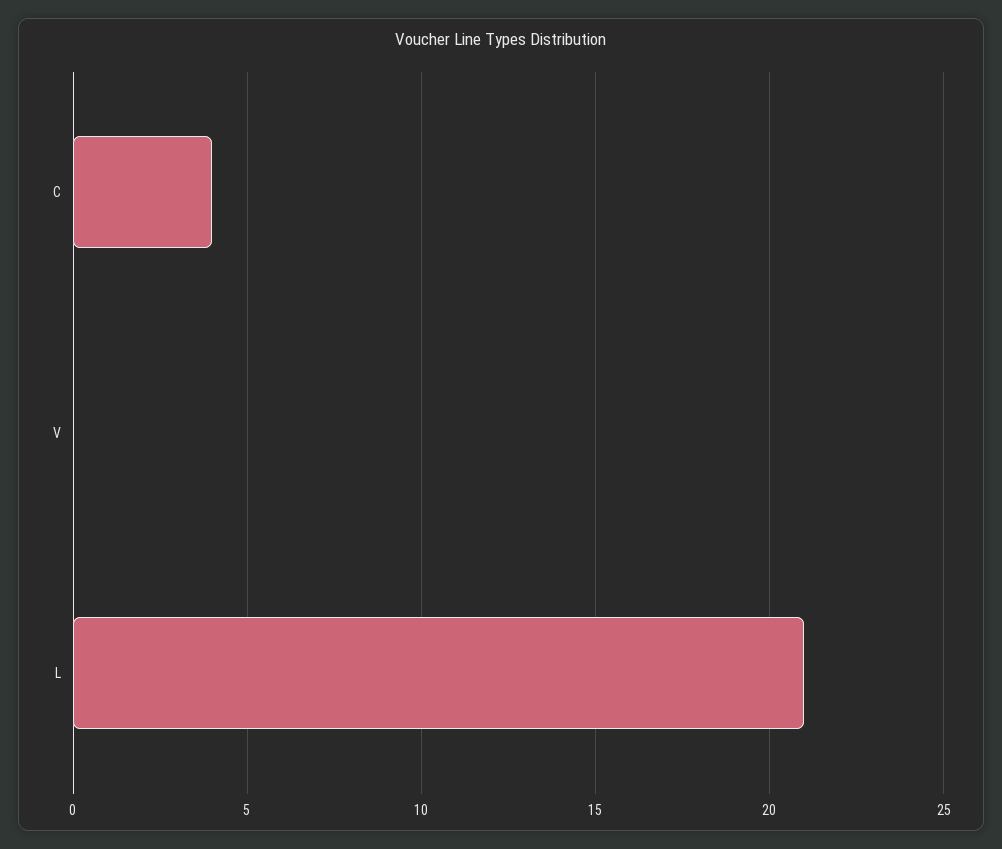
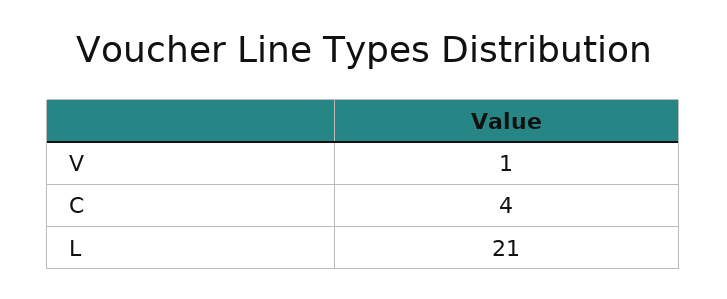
  {
    "C": 4,
-   "V": 0,
+   "V": 1,
    "L": 21
  }

